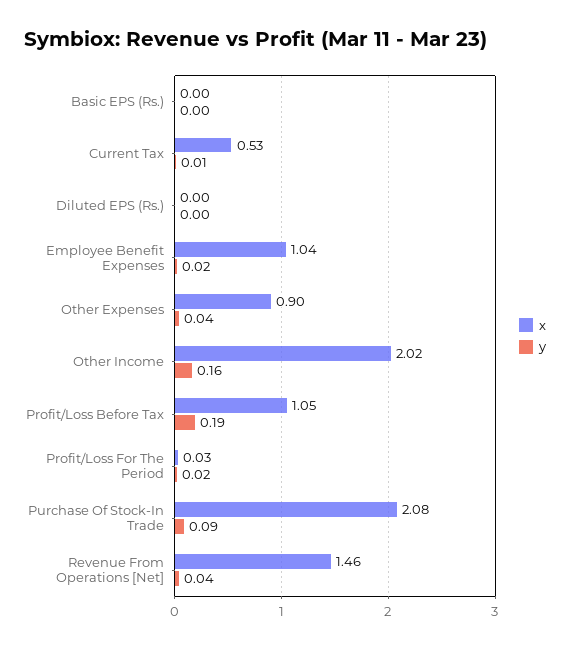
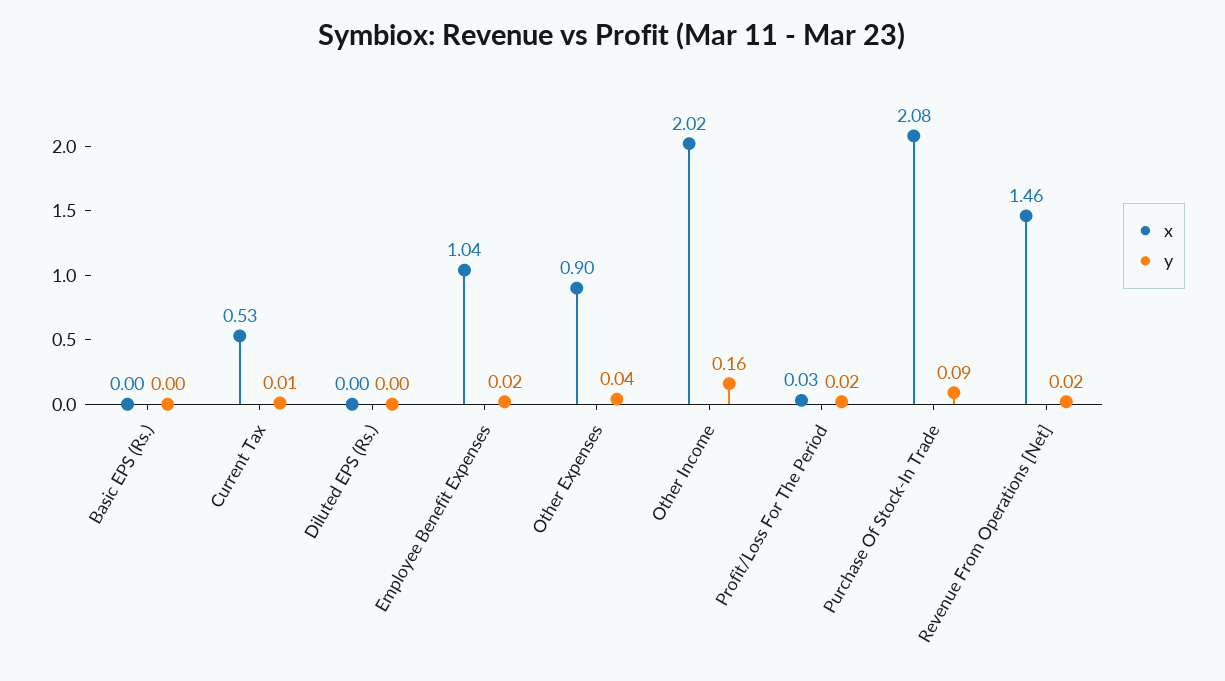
  {
    "x": {
      "Basic EPS (Rs.)": 0,
      "Current Tax": 0.53,
      "Diluted EPS (Rs.)": 0,
      "Employee Benefit Expenses": 1.04,
      "Other Expenses": 0.9,
      "Other Income": 2.02,
-     "Profit/Loss Before Tax": 1.05,
      "Profit/Loss For The Period": 0.03,
      "Purchase Of Stock-In Trade": 2.08,
      "Revenue From Operations [Net]": 1.46
    },
    "y": {
      "Basic EPS (Rs.)": 0,
      "Current Tax": 0.01,
      "Diluted EPS (Rs.)": 0,
      "Employee Benefit Expenses": 0.02,
      "Other Expenses": 0.04,
      "Other Income": 0.16,
-     "Profit/Loss Before Tax": 0.19,
      "Profit/Loss For The Period": 0.02,
      "Purchase Of Stock-In Trade": 0.09,
-     "Revenue From Operations [Net]": 0.04
+     "Revenue From Operations [Net]": 0.02
    }
  }

